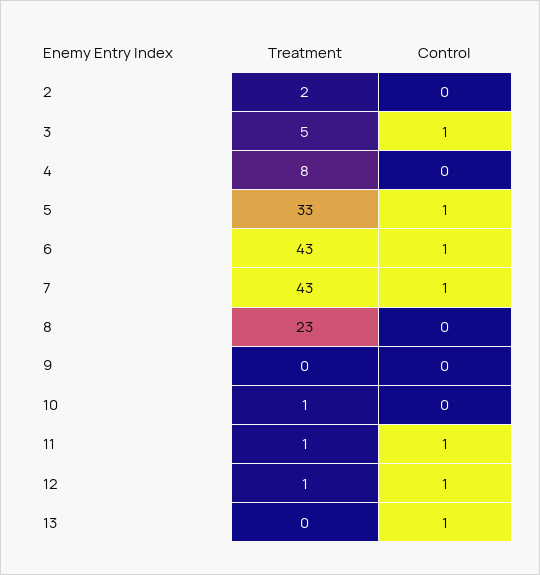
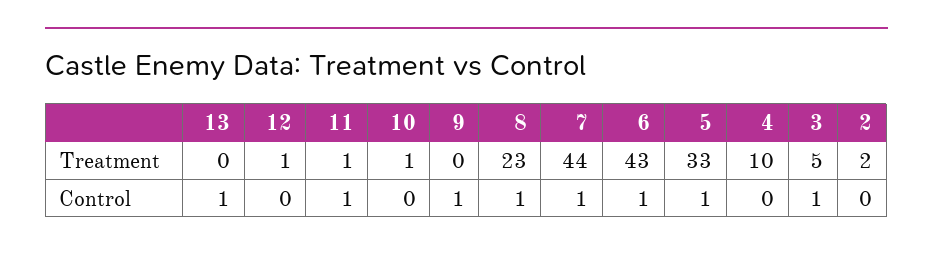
  {
    "Treatment": {
      "2": 2,
      "3": 5,
-     "4": 8,
+     "4": 10,
      "5": 33,
      "6": 43,
-     "7": 43,
+     "7": 44,
      "8": 23,
      "9": 0,
      "10": 1,
      "11": 1,
      "12": 1,
      "13": 0
    },
    "Control": {
      "2": 0,
      "3": 1,
      "4": 0,
      "5": 1,
      "6": 1,
      "7": 1,
-     "8": 0,
+     "8": 1,
-     "9": 0,
+     "9": 1,
      "10": 0,
      "11": 1,
-     "12": 1,
+     "12": 0,
      "13": 1
    }
  }

